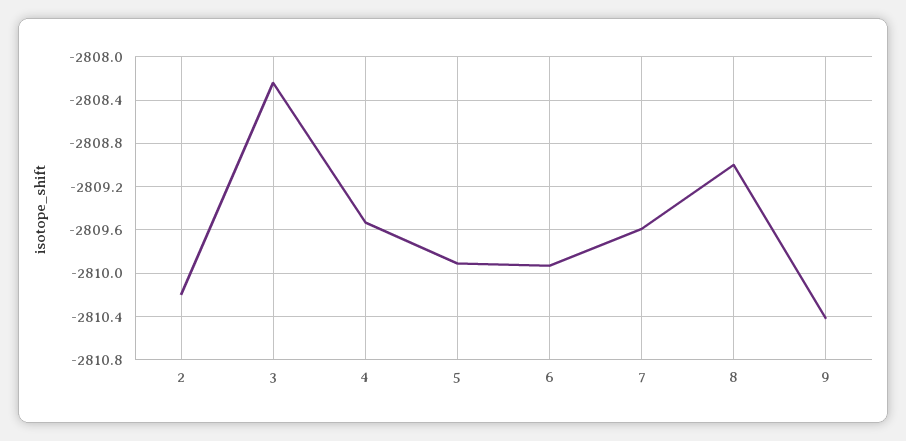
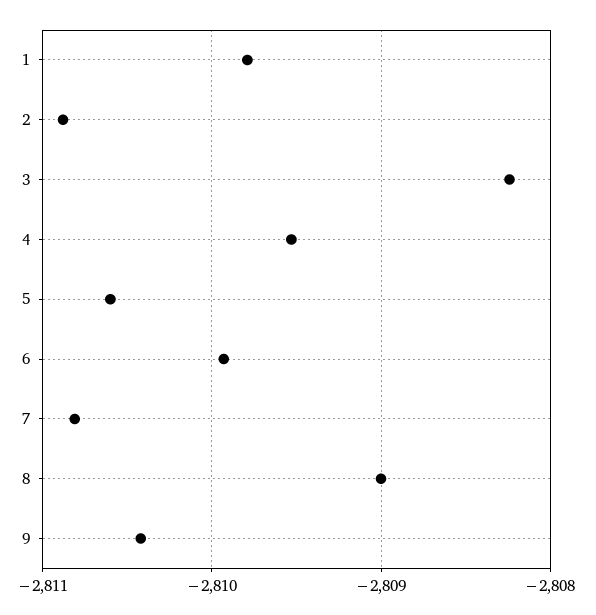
  {
-   "2": -2810.2,
+   "2": -2810.9,
    "3": -2808.2,
    "4": -2809.5,
-   "5": -2809.9,
+   "5": -2810.6,
    "6": -2809.9,
-   "7": -2809.6,
+   "7": -2810.8,
    "8": -2809,
-   "9": -2810.4
+   "9": -2810.4,
+   "1": -2809.8
  }

